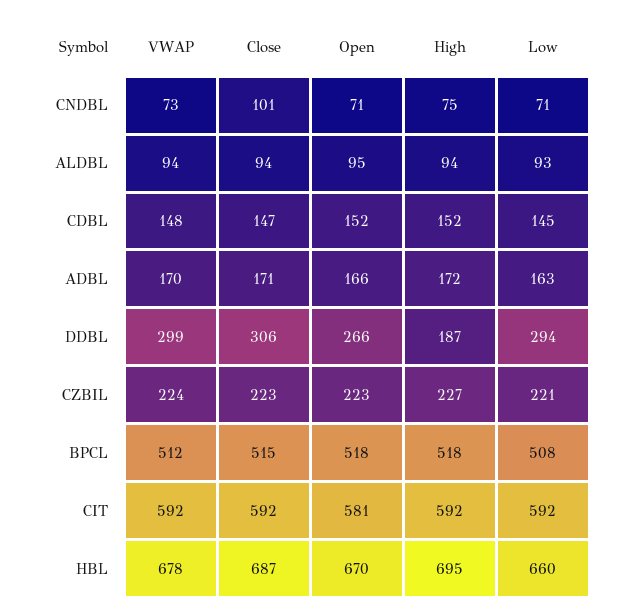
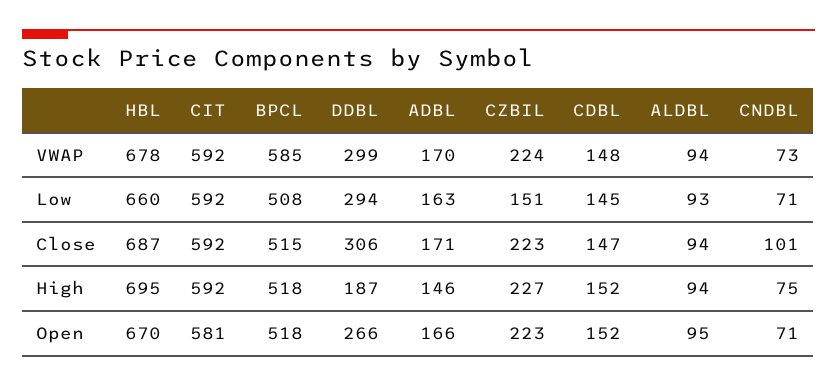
  {
    "VWAP": {
      "CNDBL": 73,
      "ALDBL": 94,
      "CDBL": 148,
      "ADBL": 170,
      "DDBL": 299,
      "CZBIL": 224,
-     "BPCL": 512,
+     "BPCL": 585,
      "CIT": 592,
      "HBL": 678
    },
    "Close": {
      "CNDBL": 101,
      "ALDBL": 94,
      "CDBL": 147,
      "ADBL": 171,
      "DDBL": 306,
      "CZBIL": 223,
      "BPCL": 515,
      "CIT": 592,
      "HBL": 687
    },
    "Open": {
      "CNDBL": 71,
      "ALDBL": 95,
      "CDBL": 152,
      "ADBL": 166,
      "DDBL": 266,
      "CZBIL": 223,
      "BPCL": 518,
      "CIT": 581,
      "HBL": 670
    },
    "High": {
      "CNDBL": 75,
      "ALDBL": 94,
      "CDBL": 152,
-     "ADBL": 172,
+     "ADBL": 146,
      "DDBL": 187,
      "CZBIL": 227,
      "BPCL": 518,
      "CIT": 592,
      "HBL": 695
    },
    "Low": {
      "CNDBL": 71,
      "ALDBL": 93,
      "CDBL": 145,
      "ADBL": 163,
      "DDBL": 294,
-     "CZBIL": 221,
+     "CZBIL": 151,
      "BPCL": 508,
      "CIT": 592,
      "HBL": 660
    }
  }

